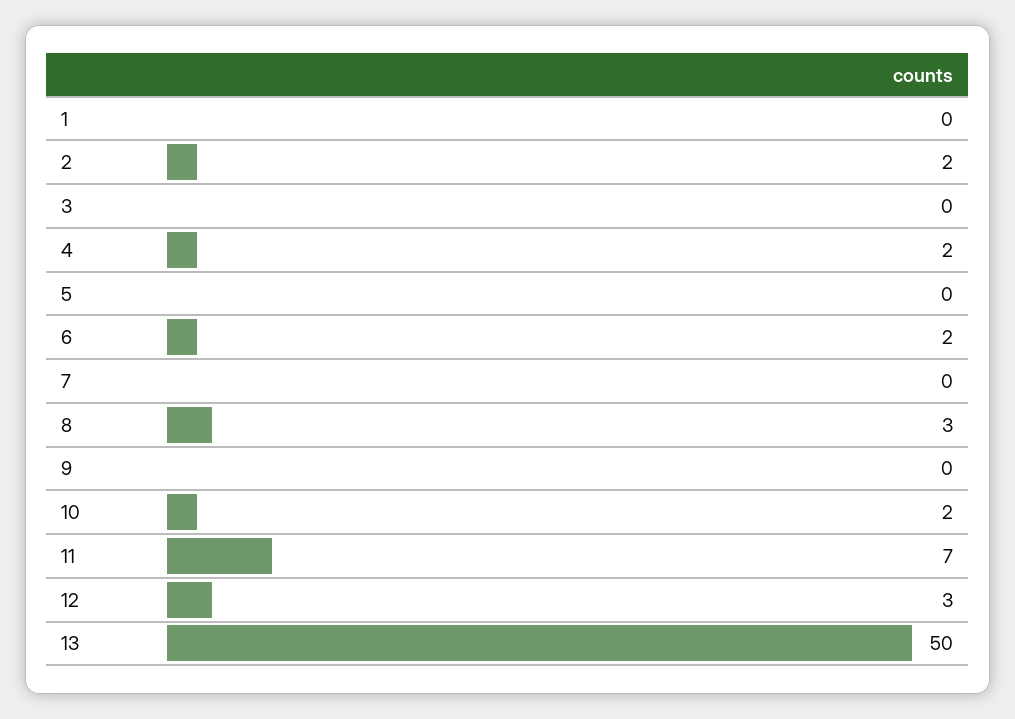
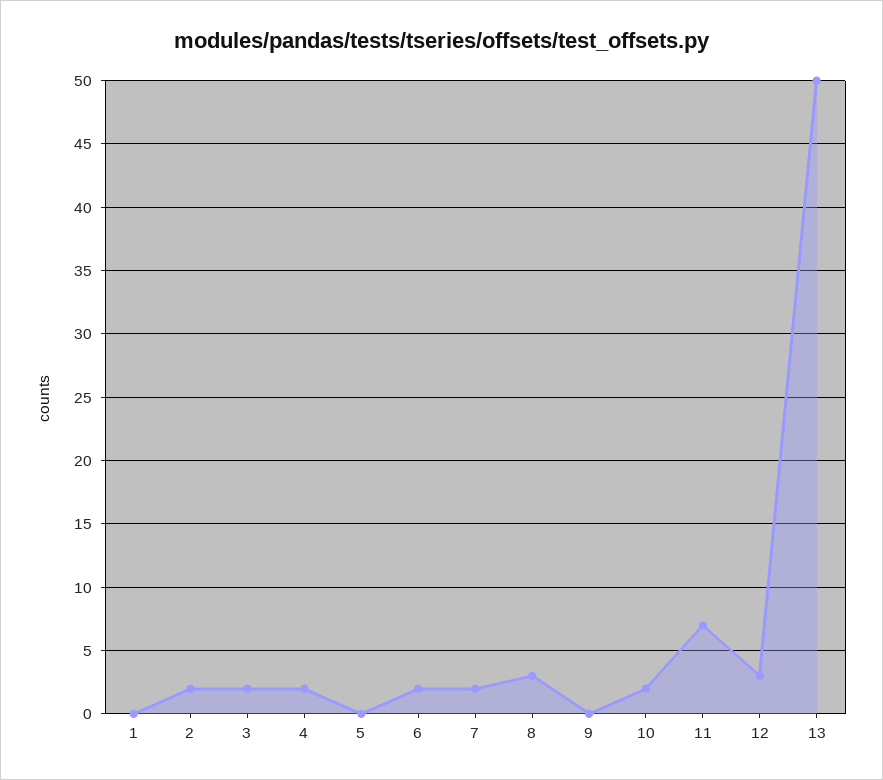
  {
    "1": 0,
    "2": 2,
-   "3": 0,
+   "3": 2,
    "4": 2,
    "5": 0,
    "6": 2,
-   "7": 0,
+   "7": 2,
    "8": 3,
    "9": 0,
    "10": 2,
    "11": 7,
    "12": 3,
    "13": 50
  }

